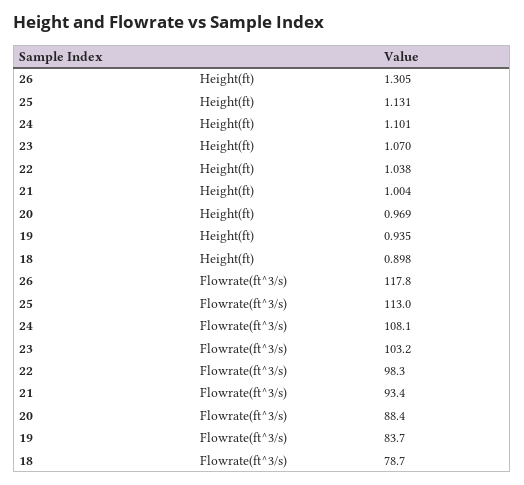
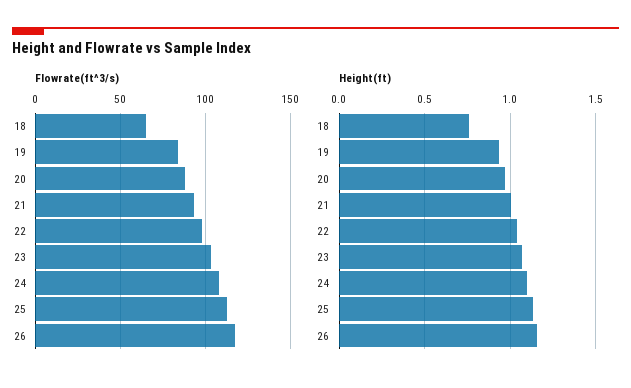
  {
    "Height(ft)": {
-     "26": 1.305,
+     "26": 1.15,
      "25": 1.131,
      "24": 1.101,
      "23": 1.07,
      "22": 1.038,
      "21": 1.004,
      "20": 0.969,
      "19": 0.935,
-     "18": 0.898
+     "18": 0.75
    },
    "Flowrate(ft^3/s)": {
      "26": 117.8,
      "25": 113,
      "24": 108.1,
      "23": 103.2,
      "22": 98.3,
      "21": 93.4,
      "20": 88.4,
      "19": 83.7,
-     "18": 78.7
+     "18": 65
    }
  }

